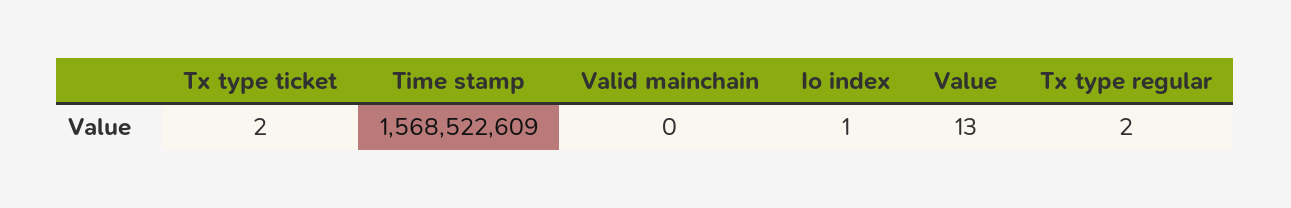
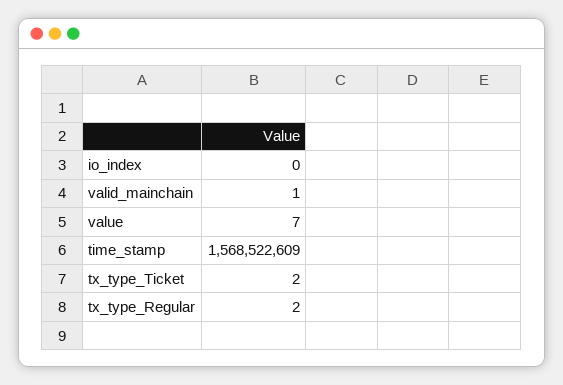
  {
    "Tx type ticket": 2,
    "Time stamp": 1568522609,
-   "Valid mainchain": 0,
+   "Valid mainchain": 1,
-   "Io index": 1,
+   "Io index": 0,
-   "Value": 13,
+   "Value": 7,
    "Tx type regular": 2
  }

